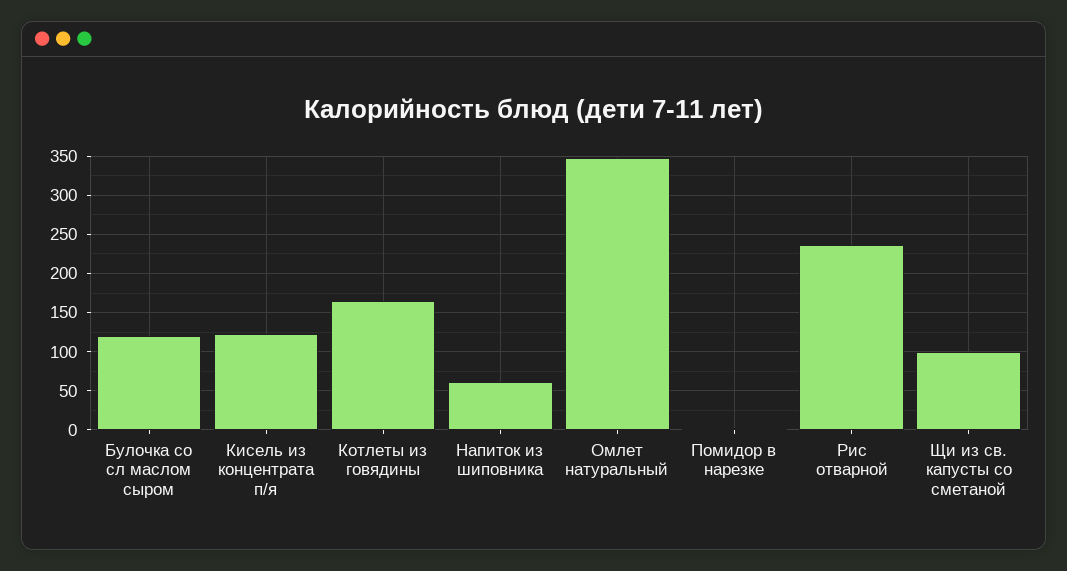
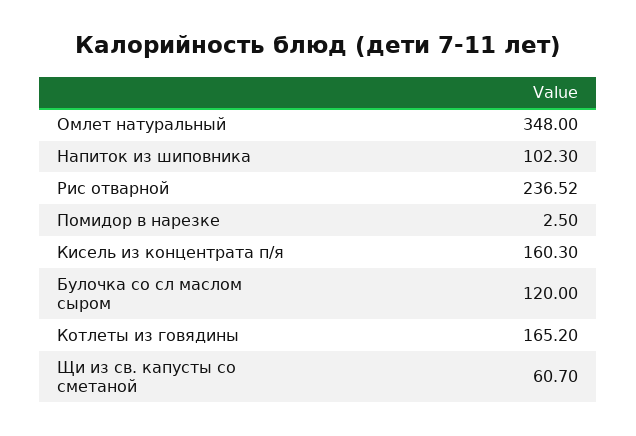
  {
    "Булочка со сл маслом сыром": 120,
-   "Кисель из концентрата п/я": 120,
+   "Кисель из концентрата п/я": 160.3,
    "Котлеты из говядины": 165.2,
-   "Напиток из шиповника": 60,
+   "Напиток из шиповника": 102.3,
    "Омлет натуральный": 348,
    "Помидор в нарезке": 2.5,
    "Рис отварной": 236.52,
-   "Щи из св. капусты со сметаной": 100
+   "Щи из св. капусты со сметаной": 60.7
  }

